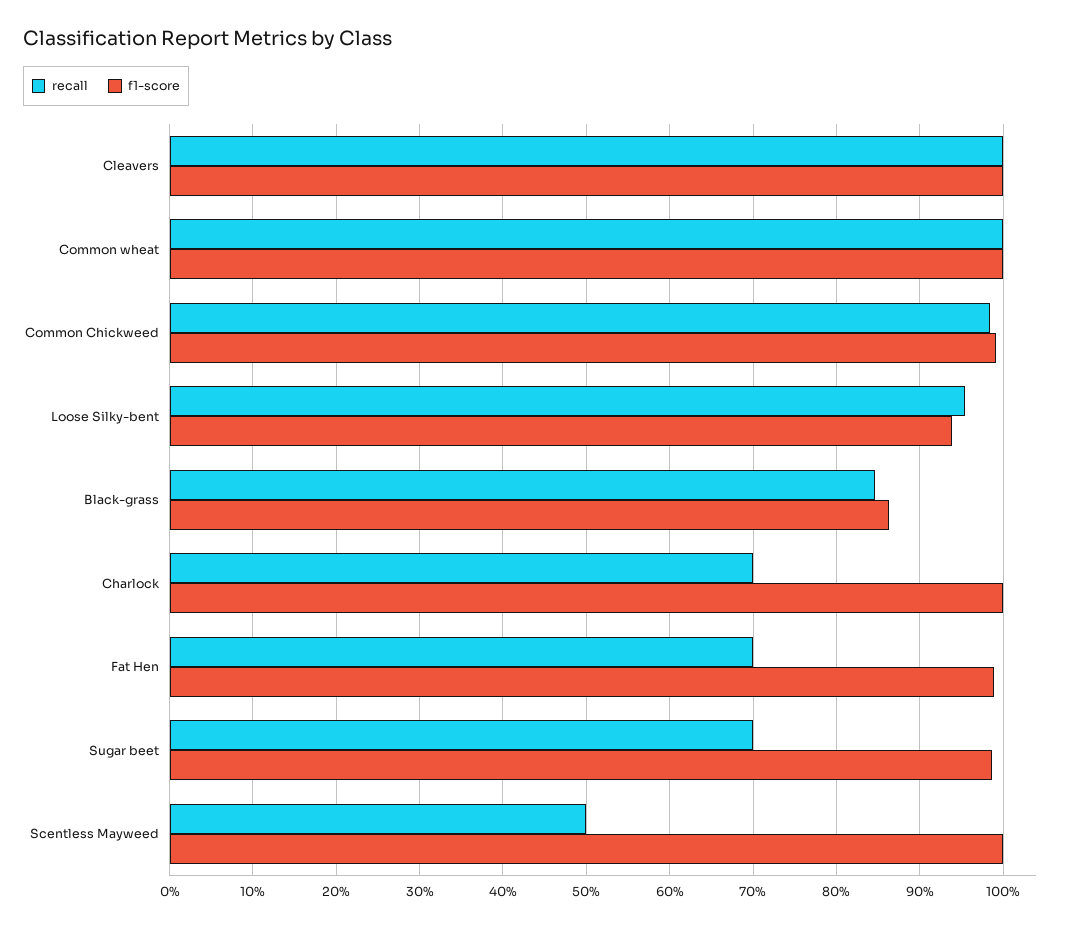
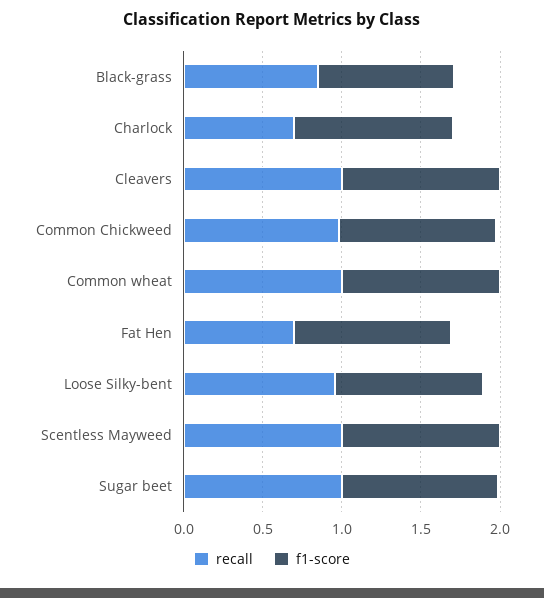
  {
    "recall": {
      "Cleavers": 1,
      "Common wheat": 1,
      "Common Chickweed": 0.98,
      "Loose Silky-bent": 0.95,
      "Black-grass": 0.85,
      "Charlock": 0.7,
      "Fat Hen": 0.7,
-     "Sugar beet": 0.7,
+     "Sugar beet": 1,
-     "Scentless Mayweed": 0.5
+     "Scentless Mayweed": 1
    },
    "f1-score": {
      "Cleavers": 1,
      "Common wheat": 1,
      "Common Chickweed": 0.99,
      "Loose Silky-bent": 0.94,
      "Black-grass": 0.86,
      "Charlock": 1,
      "Fat Hen": 0.99,
      "Sugar beet": 0.99,
      "Scentless Mayweed": 1
    }
  }

